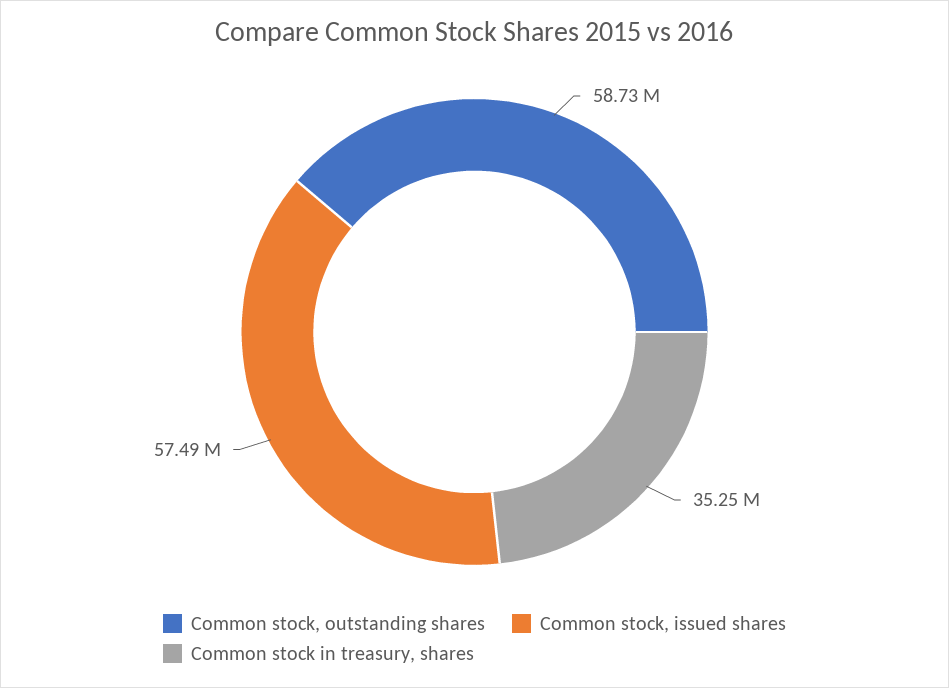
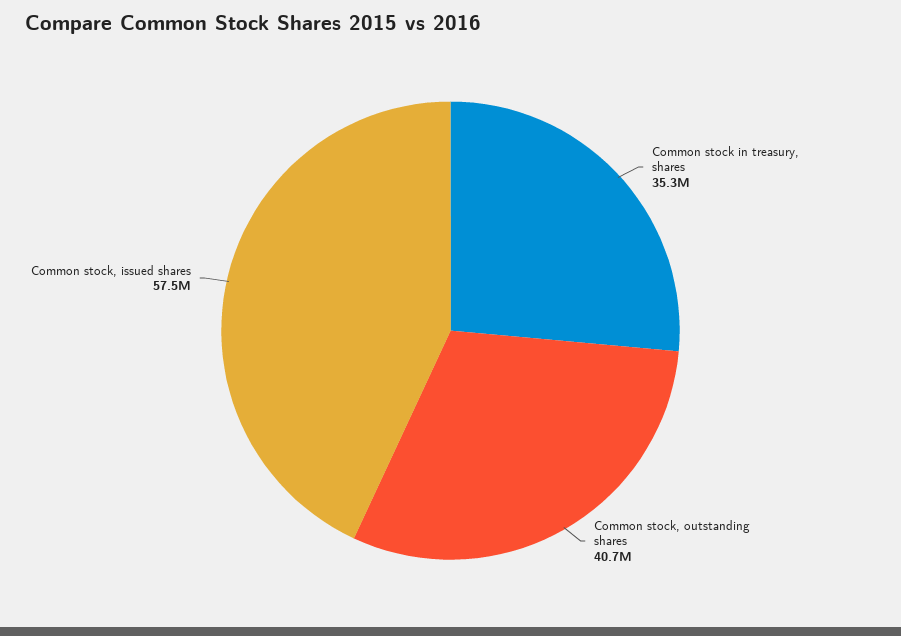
  {
-   "Common stock, outstanding shares": 58730000,
+   "Common stock, outstanding shares": 40700000,
    "Common stock, issued shares": 57490000,
    "Common stock in treasury, shares": 35250000
  }

